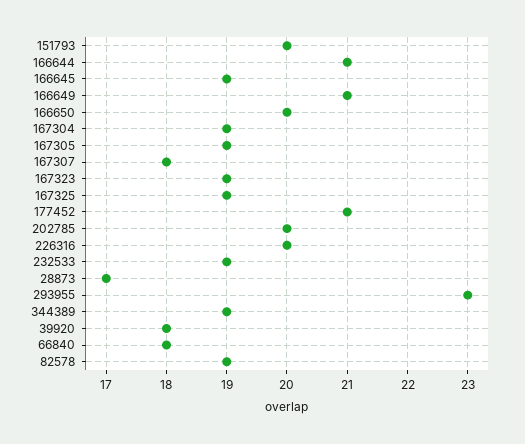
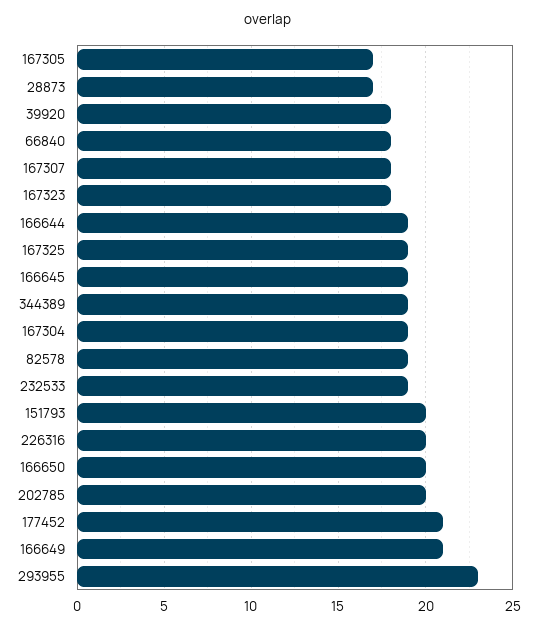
  {
    "151793": 20,
-   "166644": 21,
+   "166644": 19,
    "166645": 19,
    "166649": 21,
    "166650": 20,
    "167304": 19,
-   "167305": 19,
+   "167305": 17,
    "167307": 18,
-   "167323": 19,
+   "167323": 18,
    "167325": 19,
    "177452": 21,
    "202785": 20,
    "226316": 20,
    "232533": 19,
    "28873": 17,
    "293955": 23,
    "344389": 19,
    "39920": 18,
    "66840": 18,
    "82578": 19
  }

